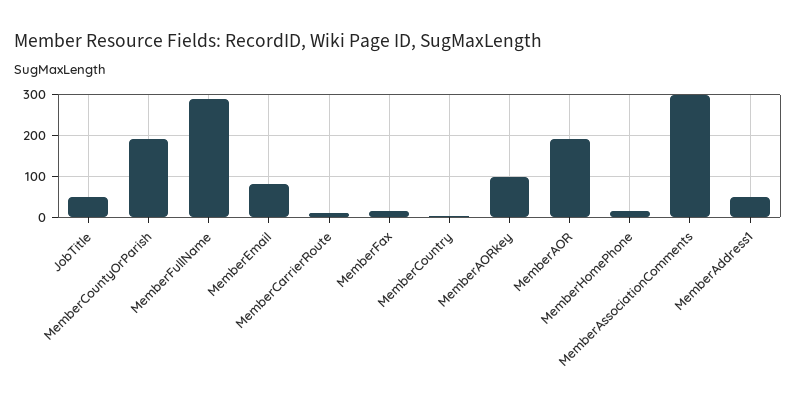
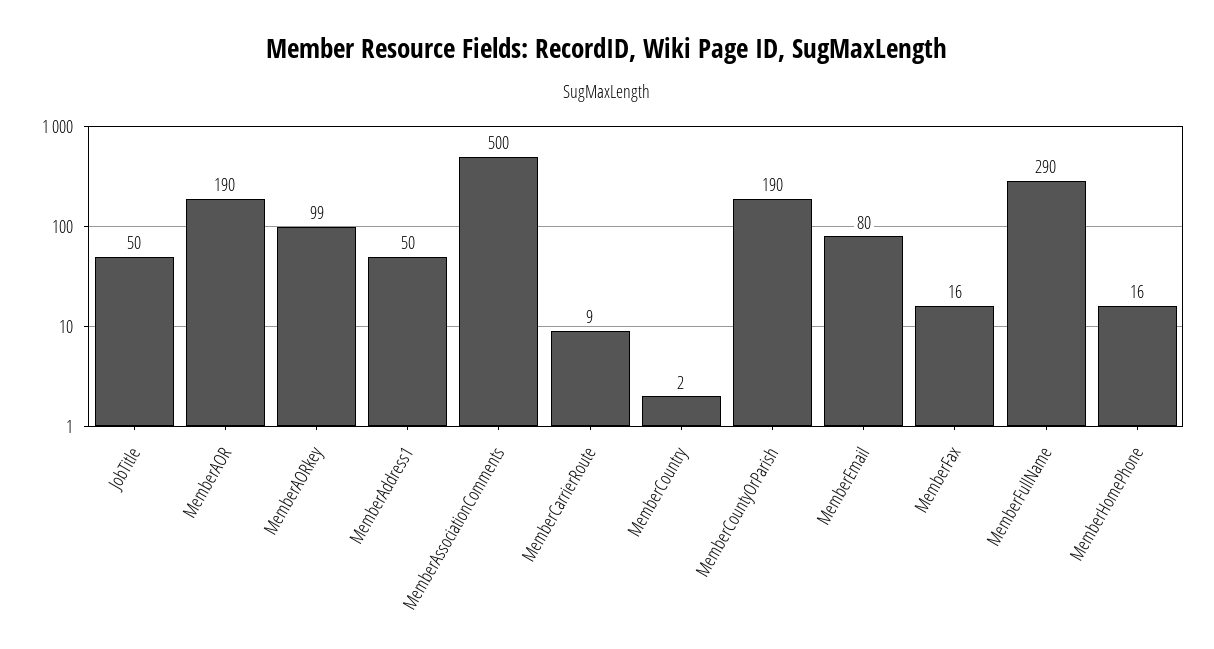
  {
    "JobTitle": 50,
    "MemberCountyOrParish": 190,
    "MemberFullName": 290,
    "MemberEmail": 80,
    "MemberCarrierRoute": 9,
    "MemberFax": 16,
    "MemberCountry": 2,
    "MemberAORkey": 99,
    "MemberAOR": 190,
    "MemberHomePhone": 16,
-   "MemberAssociationComments": 300,
+   "MemberAssociationComments": 500,
    "MemberAddress1": 50
  }

